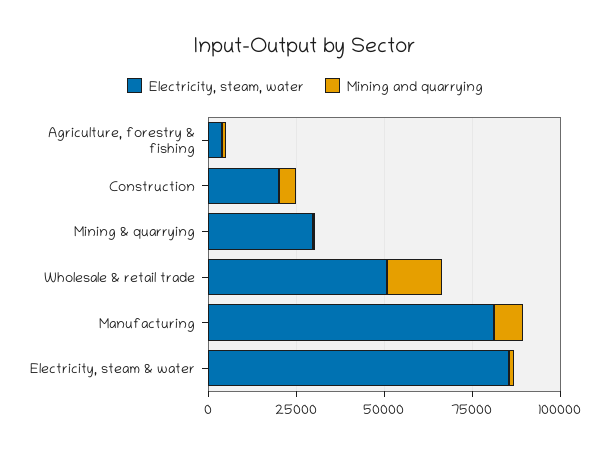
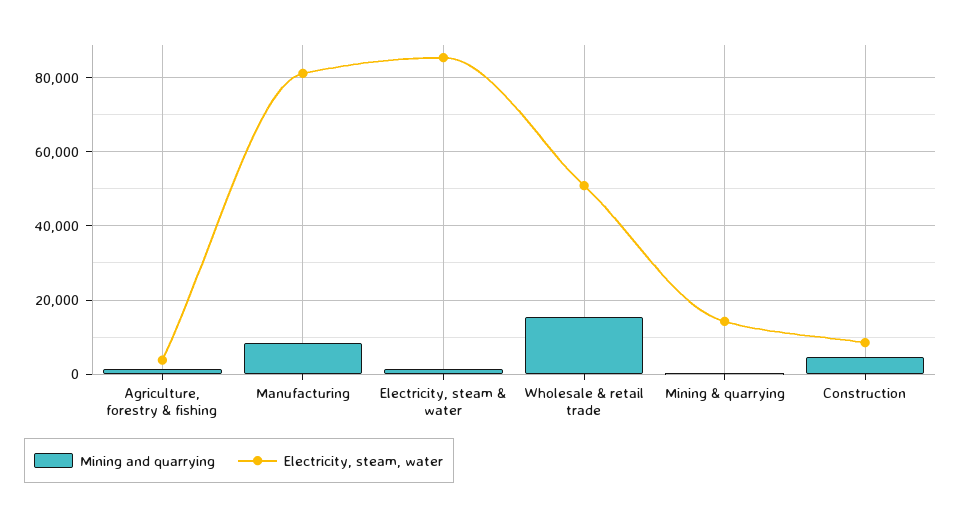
  {
    "Electricity, steam, water": {
      "Agriculture, forestry & fishing": 4000,
-     "Construction": 20000,
+     "Construction": 8000,
-     "Mining & quarrying": 30000,
+     "Mining & quarrying": 14000,
      "Wholesale & retail trade": 50000,
      "Manufacturing": 82000,
      "Electricity, steam & water": 86000
    },
    "Mining and quarrying": {
      "Agriculture, forestry & fishing": 2000,
      "Construction": 4000,
      "Mining & quarrying": 0,
      "Wholesale & retail trade": 16000,
      "Manufacturing": 8000,
      "Electricity, steam & water": 2000
    }
  }

